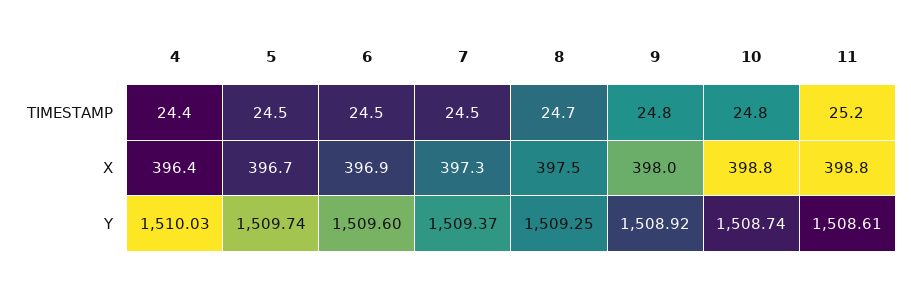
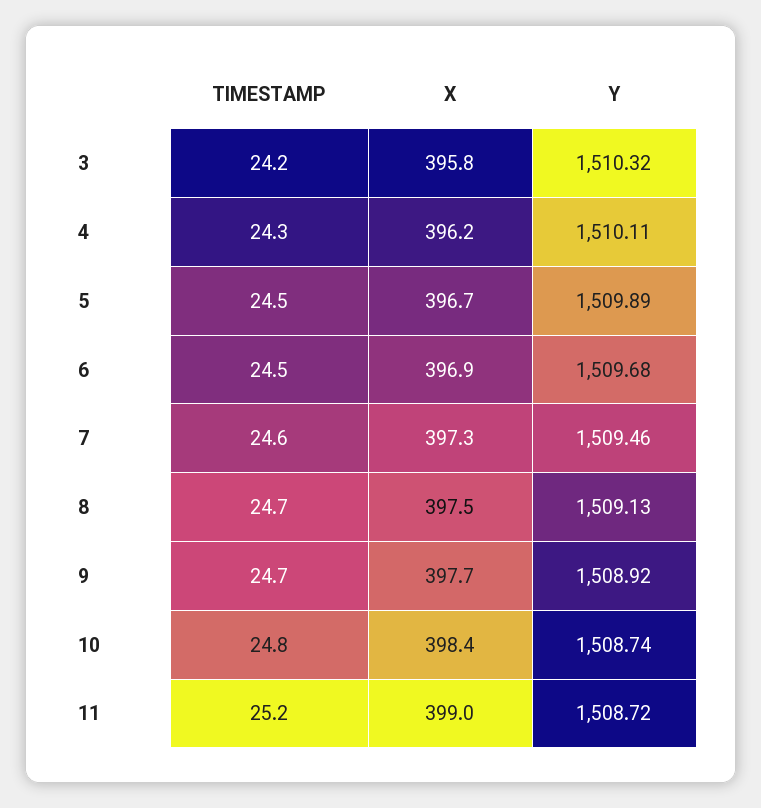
  {
    "4": {
-     "TIMESTAMP": 24.4,
+     "TIMESTAMP": 24.3,
-     "X": 396.4,
+     "X": 396.2,
-     "Y": 1510.03
+     "Y": 1510.11
    },
    "5": {
      "TIMESTAMP": 24.5,
      "X": 396.7,
-     "Y": 1509.74
+     "Y": 1509.89
    },
    "6": {
      "TIMESTAMP": 24.5,
      "X": 396.9,
-     "Y": 1509.6
+     "Y": 1509.68
    },
    "7": {
-     "TIMESTAMP": 24.5,
+     "TIMESTAMP": 24.6,
      "X": 397.3,
-     "Y": 1509.37
+     "Y": 1509.46
    },
    "8": {
      "TIMESTAMP": 24.7,
      "X": 397.5,
-     "Y": 1509.25
+     "Y": 1509.13
    },
    "9": {
-     "TIMESTAMP": 24.8,
+     "TIMESTAMP": 24.7,
-     "X": 398,
+     "X": 397.7,
      "Y": 1508.92
    },
    "10": {
      "TIMESTAMP": 24.8,
-     "X": 398.8,
+     "X": 398.4,
      "Y": 1508.74
    },
    "11": {
      "TIMESTAMP": 25.2,
-     "X": 398.8,
+     "X": 399,
-     "Y": 1508.61
+     "Y": 1508.72
-   }
+   },
+   "3": {
+     "TIMESTAMP": 24.2,
+     "X": 395.8,
+     "Y": 1510.32
+   }
  }

